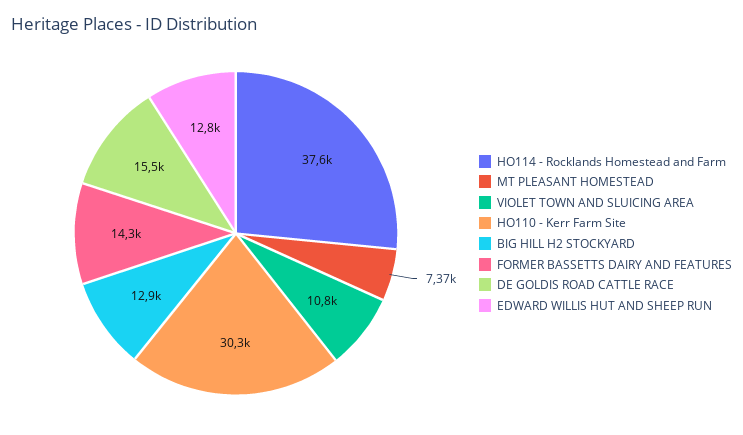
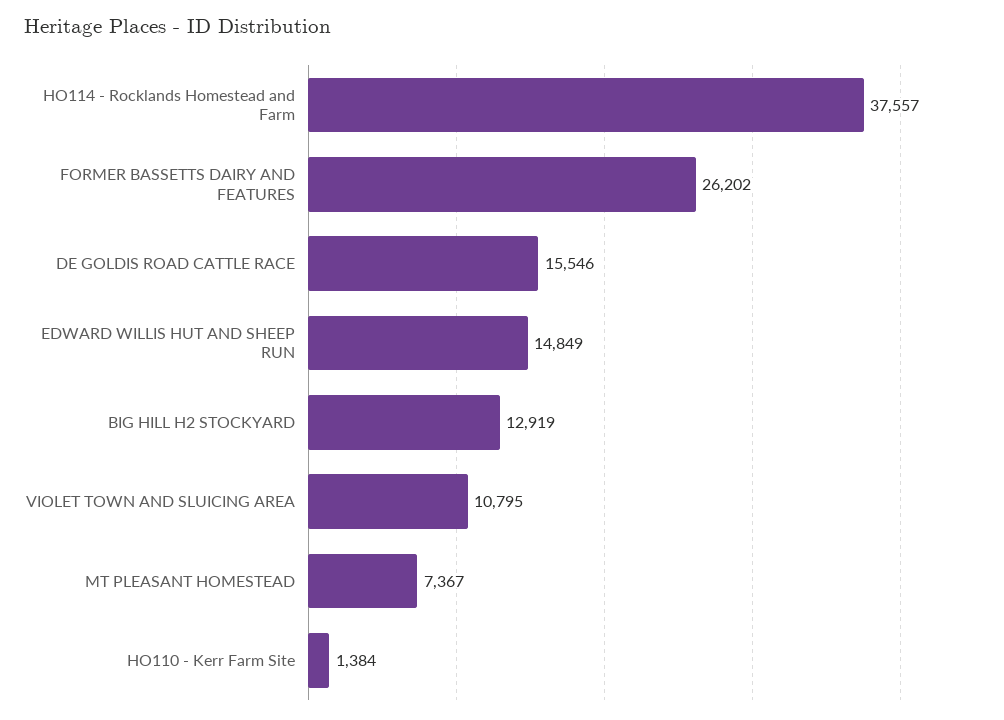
  {
    "HO114 - Rocklands Homestead and Farm": 37557,
    "MT PLEASANT HOMESTEAD": 7367,
    "VIOLET TOWN AND SLUICING AREA": 10795,
-   "HO110 - Kerr Farm Site": 30300,
+   "HO110 - Kerr Farm Site": 1384,
    "BIG HILL H2 STOCKYARD": 12919,
-   "FORMER BASSETTS DAIRY AND FEATURES": 14300,
+   "FORMER BASSETTS DAIRY AND FEATURES": 26202,
    "DE GOLDIS ROAD CATTLE RACE": 15546,
-   "EDWARD WILLIS HUT AND SHEEP RUN": 12800
+   "EDWARD WILLIS HUT AND SHEEP RUN": 14849
  }

